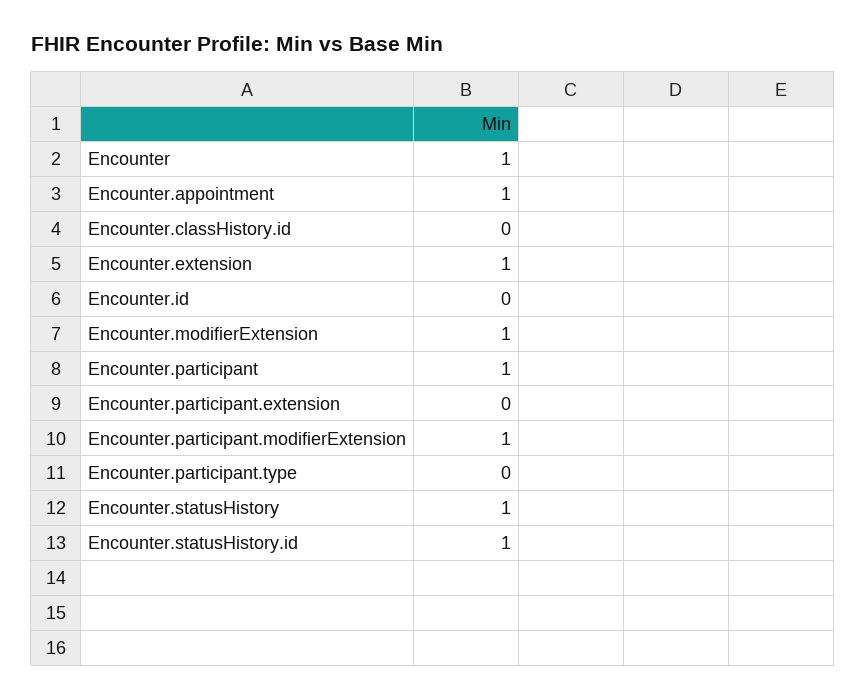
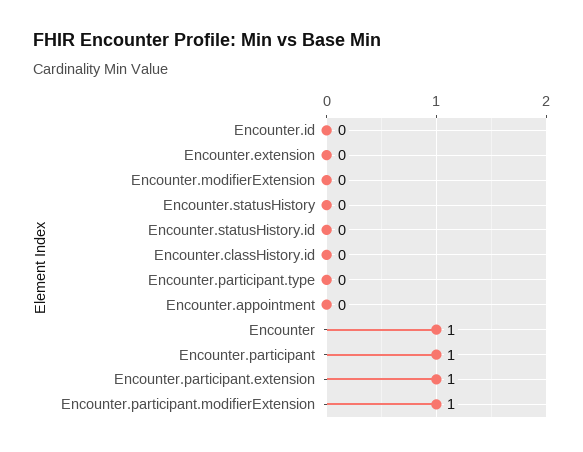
  {
    "Encounter": 1,
-   "Encounter.appointment": 1,
+   "Encounter.appointment": 0,
    "Encounter.classHistory.id": 0,
-   "Encounter.extension": 1,
+   "Encounter.extension": 0,
    "Encounter.id": 0,
-   "Encounter.modifierExtension": 1,
+   "Encounter.modifierExtension": 0,
    "Encounter.participant": 1,
-   "Encounter.participant.extension": 0,
+   "Encounter.participant.extension": 1,
    "Encounter.participant.modifierExtension": 1,
    "Encounter.participant.type": 0,
-   "Encounter.statusHistory": 1,
+   "Encounter.statusHistory": 0,
-   "Encounter.statusHistory.id": 1
+   "Encounter.statusHistory.id": 0
  }

